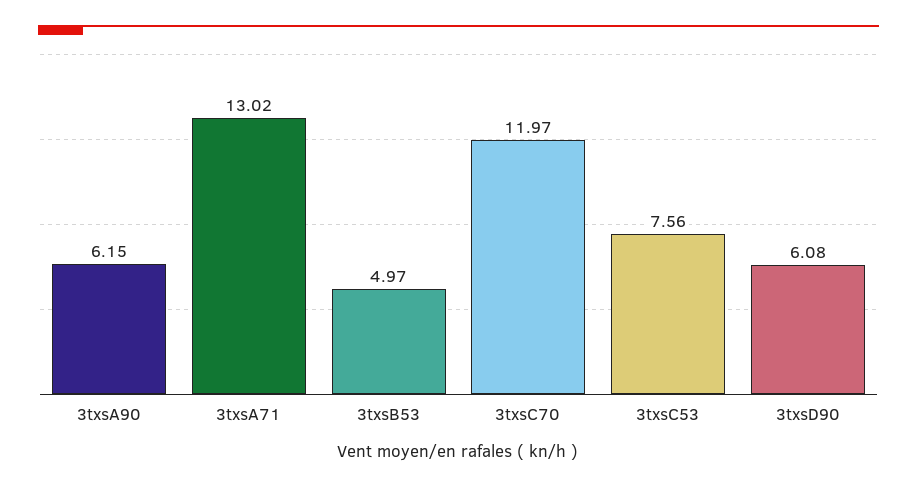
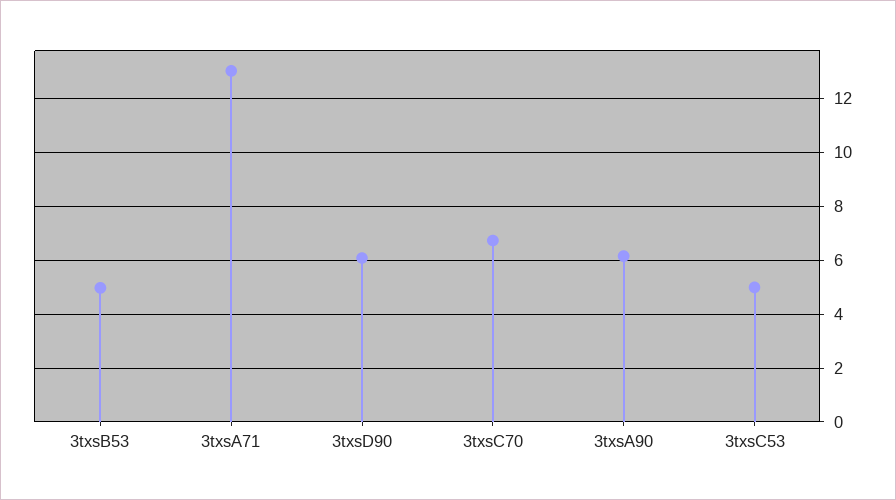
  {
    "3txsA90": 6.15,
    "3txsA71": 13.02,
    "3txsB53": 4.97,
-   "3txsC70": 11.97,
+   "3txsC70": 6.75,
-   "3txsC53": 7.56,
+   "3txsC53": 5,
    "3txsD90": 6.08
  }

